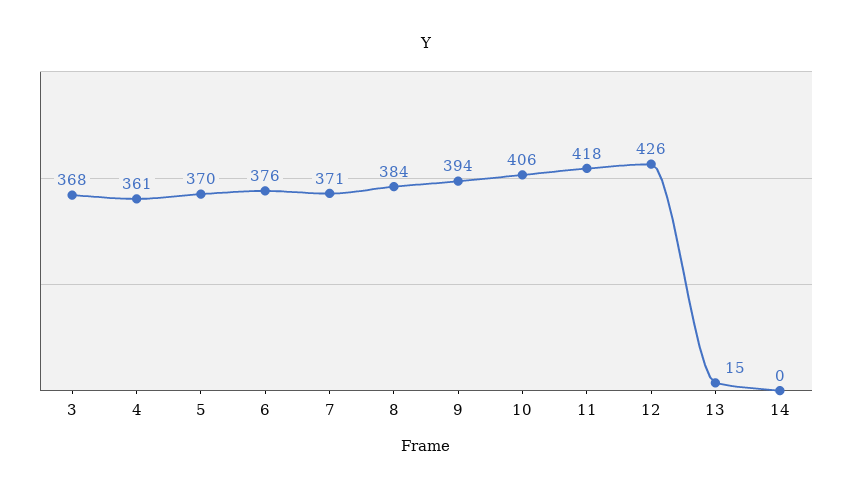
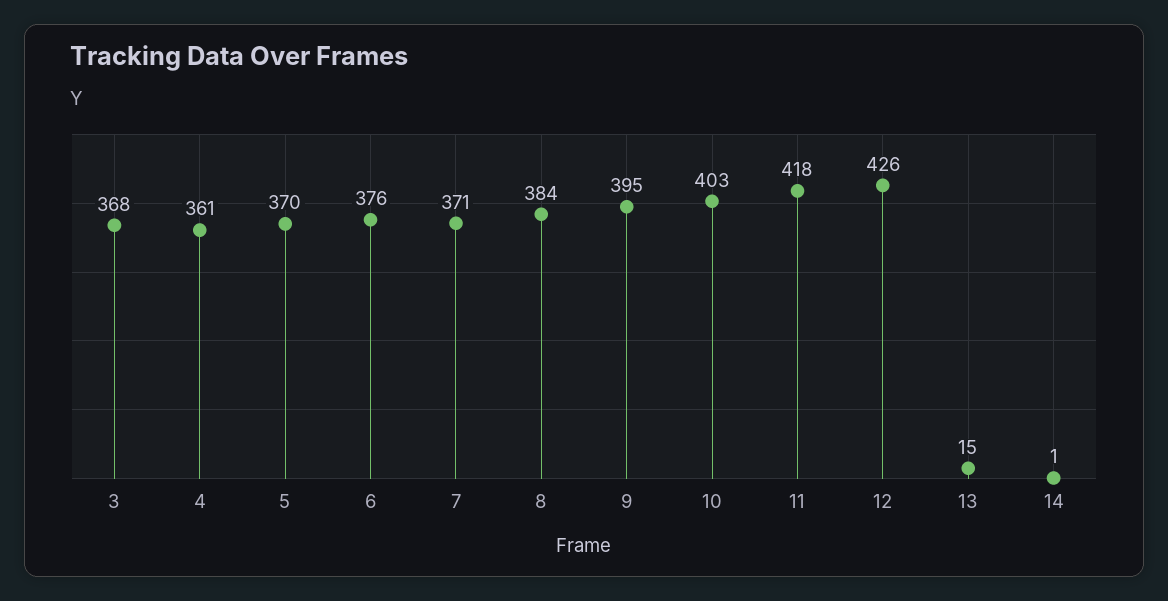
  {
    "3": 368,
    "4": 361,
    "5": 370,
    "6": 376,
    "7": 371,
    "8": 384,
-   "9": 394,
+   "9": 395,
-   "10": 406,
+   "10": 403,
    "11": 418,
    "12": 426,
    "13": 15,
-   "14": 0
+   "14": 1
  }

